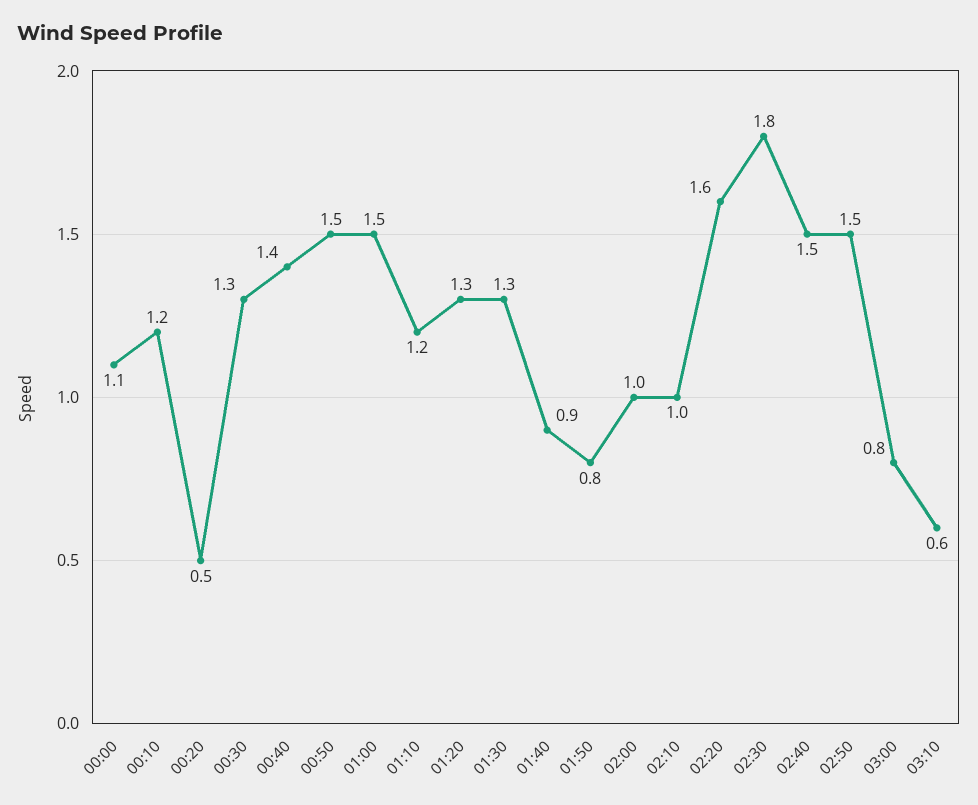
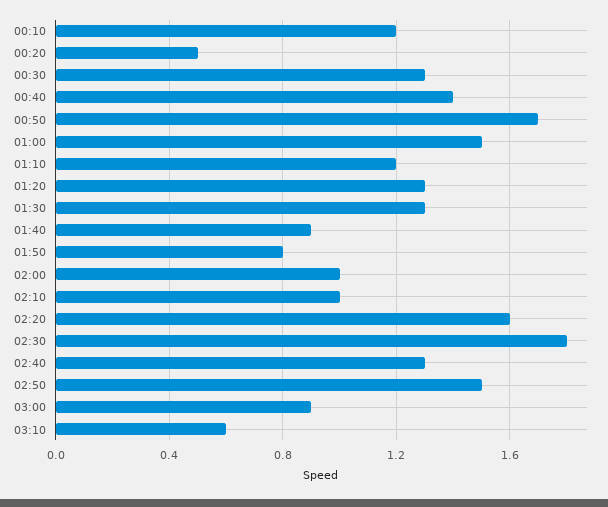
  {
-   "00:00": 1.1,
    "00:10": 1.2,
    "00:20": 0.5,
    "00:30": 1.3,
    "00:40": 1.4,
-   "00:50": 1.5,
+   "00:50": 1.7,
    "01:00": 1.5,
    "01:10": 1.2,
    "01:20": 1.3,
    "01:30": 1.3,
    "01:40": 0.9,
    "01:50": 0.8,
    "02:00": 1,
    "02:10": 1,
    "02:20": 1.6,
    "02:30": 1.8,
-   "02:40": 1.5,
+   "02:40": 1.3,
    "02:50": 1.5,
-   "03:00": 0.8,
+   "03:00": 0.9,
    "03:10": 0.6
  }

